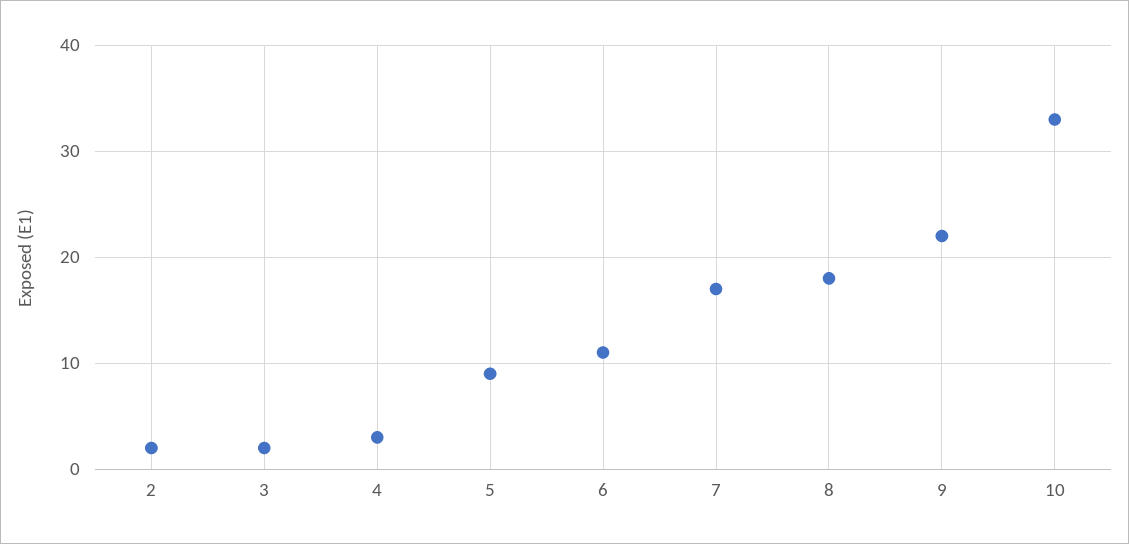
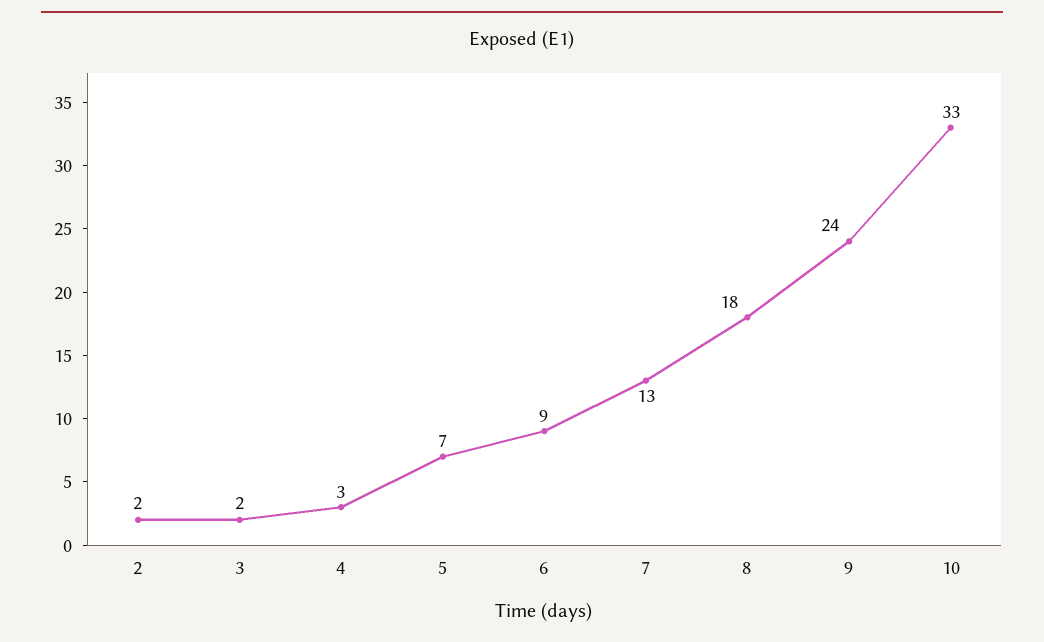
  {
    "2": 2,
    "3": 2,
    "4": 3,
-   "5": 9,
+   "5": 7,
-   "6": 11,
+   "6": 9,
-   "7": 17,
+   "7": 13,
    "8": 18,
-   "9": 22,
+   "9": 24,
    "10": 33
  }

